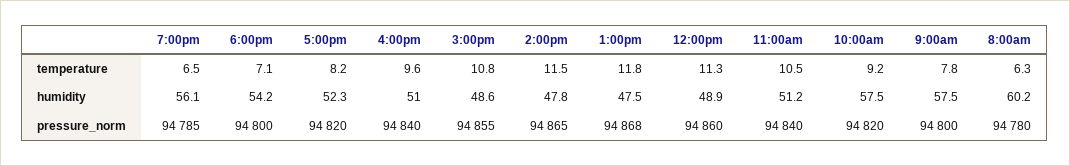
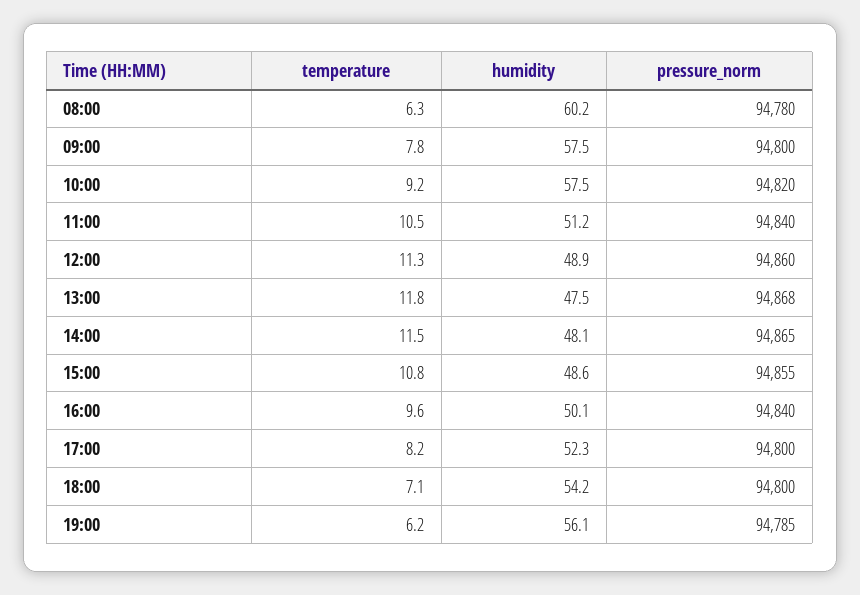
  {
    "7:00pm": {
-     "temperature": 6.5,
+     "temperature": 6.2,
      "humidity": 56.1,
      "pressure_norm": 94785
    },
    "6:00pm": {
      "temperature": 7.1,
      "humidity": 54.2,
      "pressure_norm": 94800
    },
    "5:00pm": {
      "temperature": 8.2,
      "humidity": 52.3,
-     "pressure_norm": 94820
+     "pressure_norm": 94800
    },
    "4:00pm": {
      "temperature": 9.6,
-     "humidity": 51,
+     "humidity": 50.1,
      "pressure_norm": 94840
    },
    "3:00pm": {
      "temperature": 10.8,
      "humidity": 48.6,
      "pressure_norm": 94855
    },
    "2:00pm": {
      "temperature": 11.5,
-     "humidity": 47.8,
+     "humidity": 48.1,
      "pressure_norm": 94865
    },
    "1:00pm": {
      "temperature": 11.8,
      "humidity": 47.5,
      "pressure_norm": 94868
    },
    "12:00pm": {
      "temperature": 11.3,
      "humidity": 48.9,
      "pressure_norm": 94860
    },
    "11:00am": {
      "temperature": 10.5,
      "humidity": 51.2,
      "pressure_norm": 94840
    },
    "10:00am": {
      "temperature": 9.2,
      "humidity": 57.5,
      "pressure_norm": 94820
    },
    "9:00am": {
      "temperature": 7.8,
      "humidity": 57.5,
      "pressure_norm": 94800
    },
    "8:00am": {
      "temperature": 6.3,
      "humidity": 60.2,
      "pressure_norm": 94780
    }
  }

